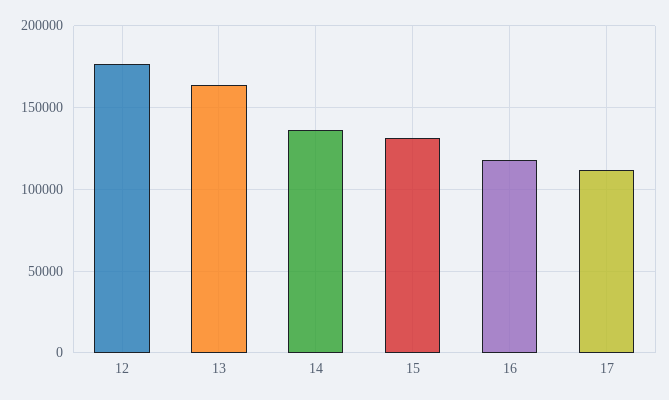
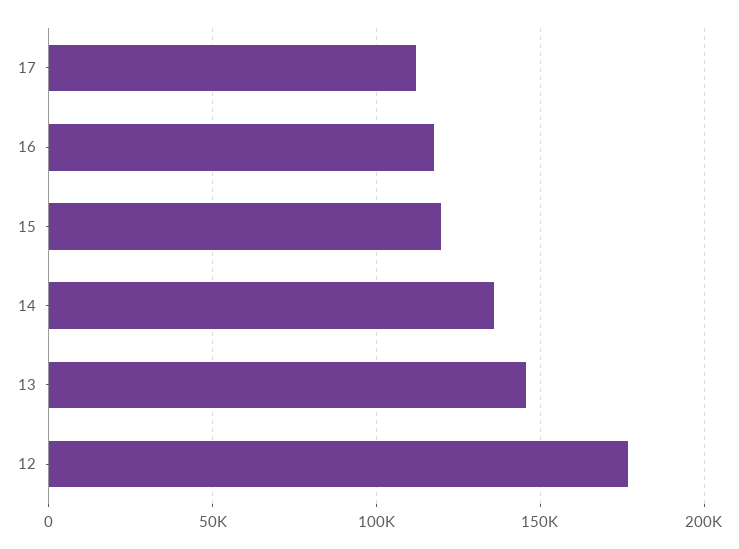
  {
    "12": 175000,
-   "13": 165000,
+   "13": 145000,
    "14": 135000,
-   "15": 130000,
+   "15": 120000,
    "16": 120000,
    "17": 110000
  }

